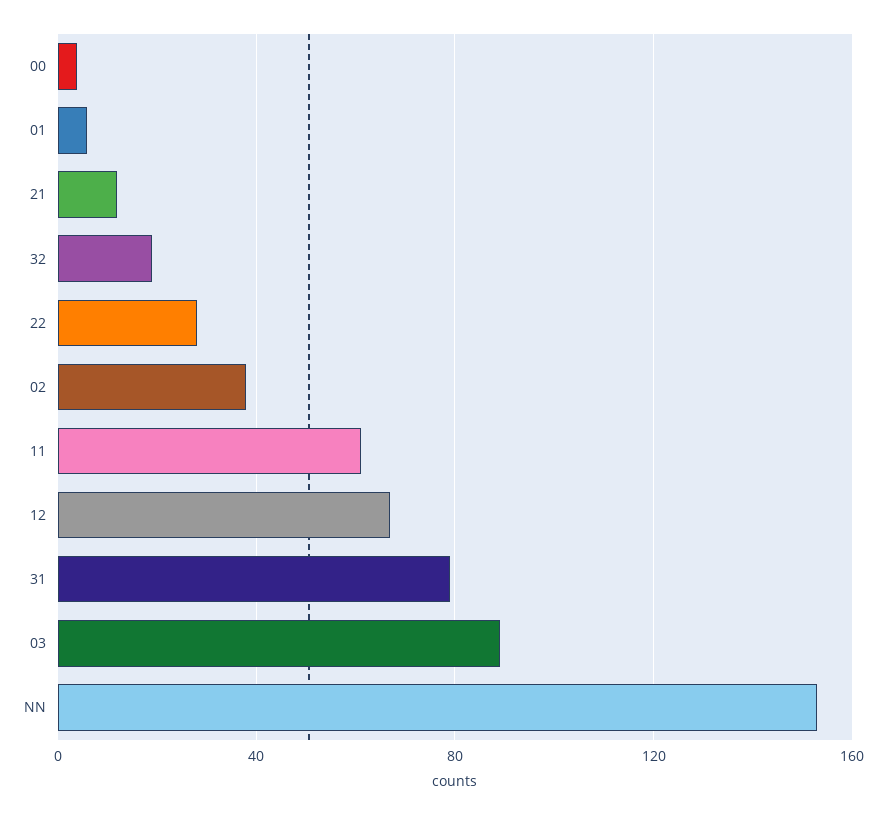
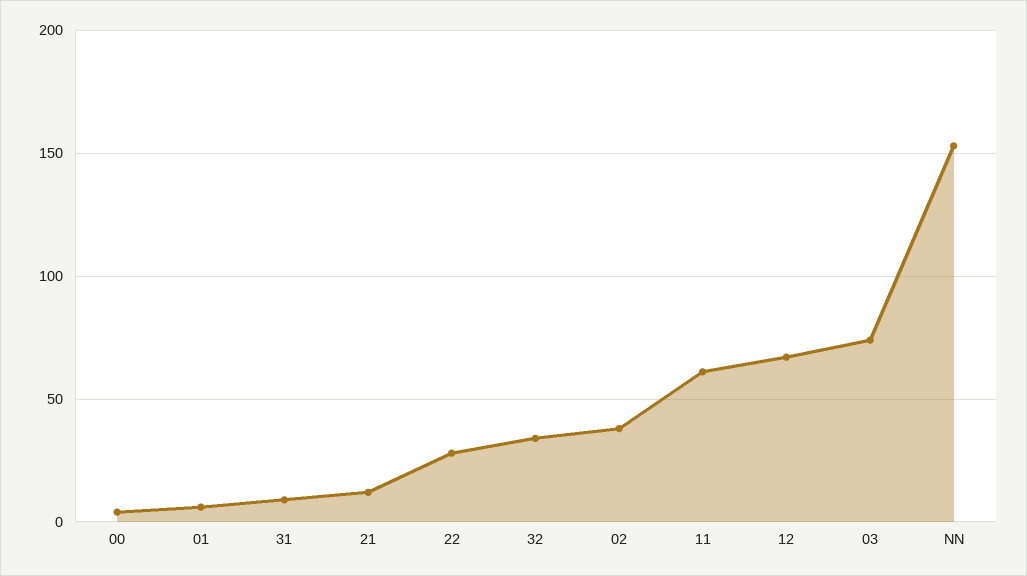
  {
    "00": 5,
    "01": 5,
    "21": 10,
-   "32": 20,
+   "32": 35,
    "22": 30,
    "02": 40,
    "11": 60,
    "12": 65,
-   "31": 80,
+   "31": 10,
-   "03": 90,
+   "03": 75,
    "NN": 155
  }

